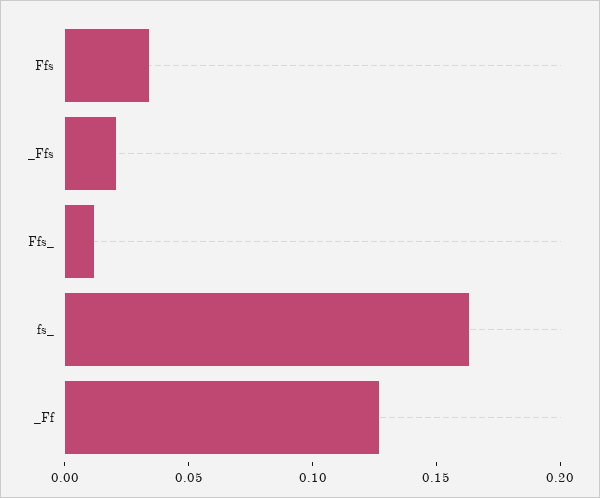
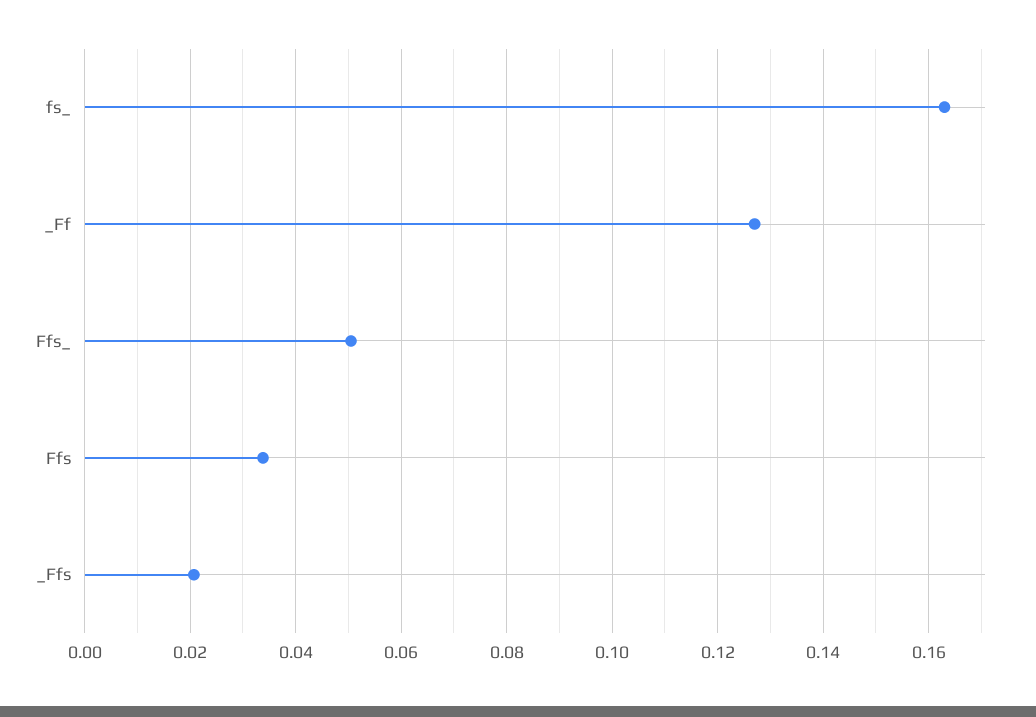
  {
    "Ffs": 0.034,
    "_Ffs": 0.02,
-   "Ffs_": 0.01,
+   "Ffs_": 0.05,
    "fs_": 0.164,
    "_Ff": 0.128
  }

